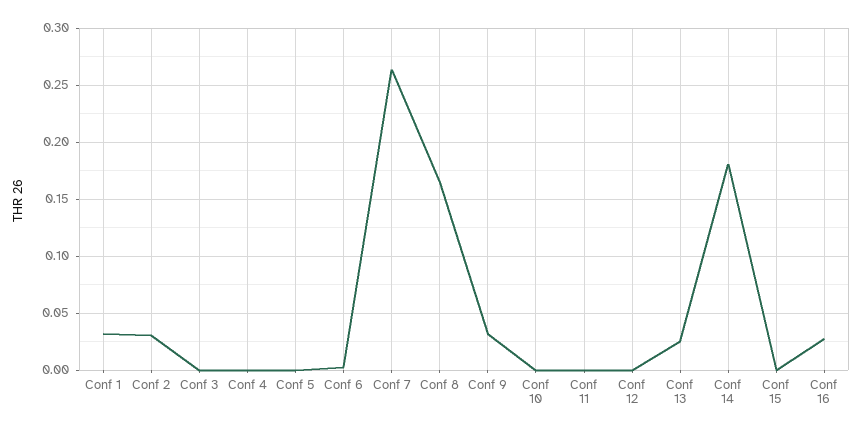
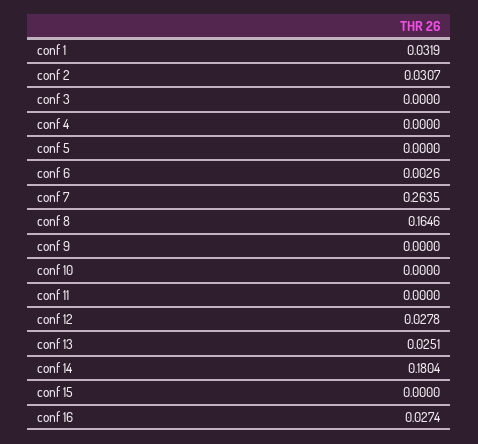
  {
    "Conf 1": 0.0319,
    "Conf 2": 0.0307,
    "Conf 3": 0,
    "Conf 4": 0,
    "Conf 5": 0,
    "Conf 6": 0.0026,
    "Conf 7": 0.2635,
    "Conf 8": 0.1646,
-   "Conf 9": 0.03,
+   "Conf 9": 0,
    "Conf 10": 0,
    "Conf 11": 0,
-   "Conf 12": 0,
+   "Conf 12": 0.0278,
    "Conf 13": 0.0251,
    "Conf 14": 0.1804,
    "Conf 15": 0,
    "Conf 16": 0.0274
  }

